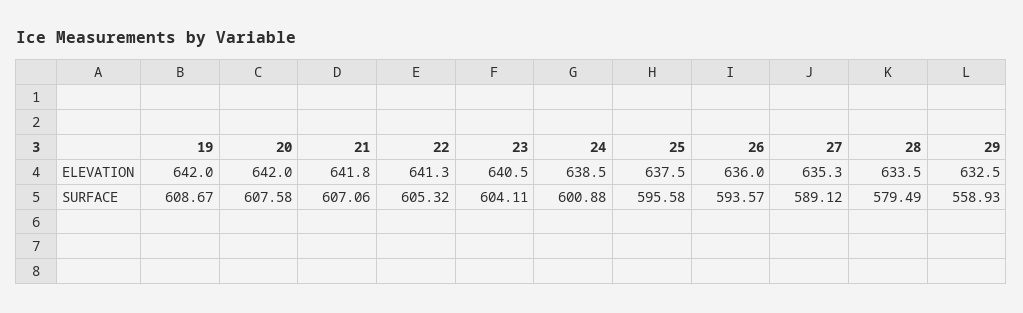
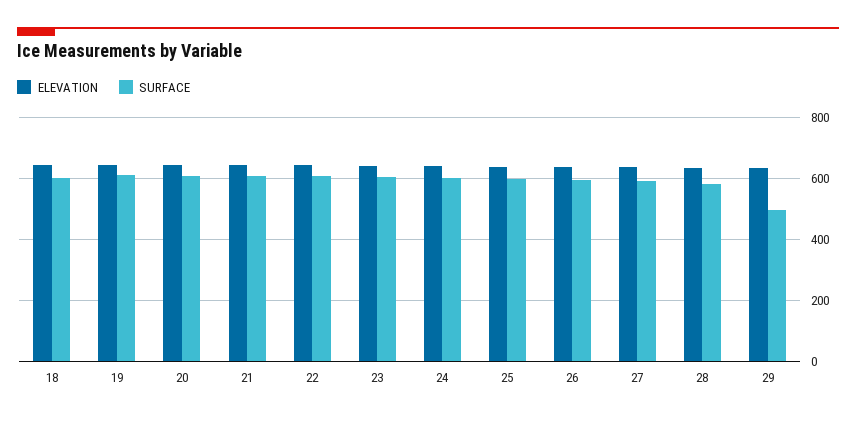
  {
    "ELEVATION": {
      "19": 642,
      "20": 642,
      "21": 641.8,
      "22": 641.3,
      "23": 640.5,
      "24": 638.5,
      "25": 637.5,
      "26": 636,
      "27": 635.3,
      "28": 633.5,
-     "29": 632.5
+     "29": 632.5,
+     "18": 640
    },
    "SURFACE": {
      "19": 608.67,
      "20": 607.58,
      "21": 607.06,
      "22": 605.32,
      "23": 604.11,
      "24": 600.88,
      "25": 595.58,
      "26": 593.57,
      "27": 589.12,
      "28": 579.49,
-     "29": 558.93
+     "29": 500,
+     "18": 600
    }
  }

